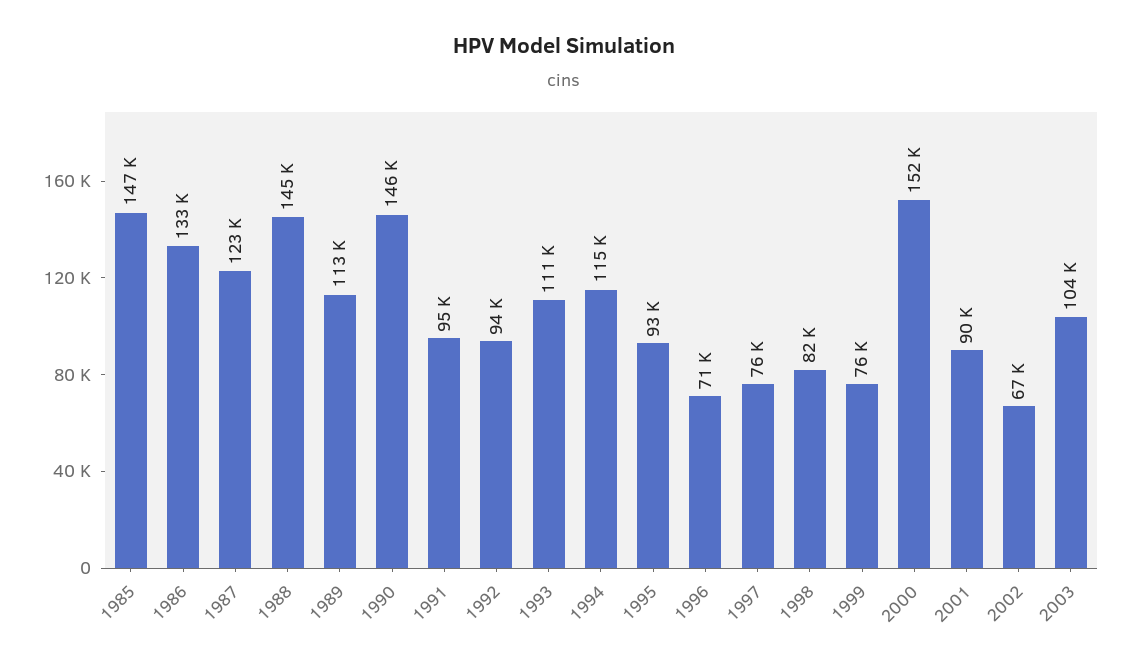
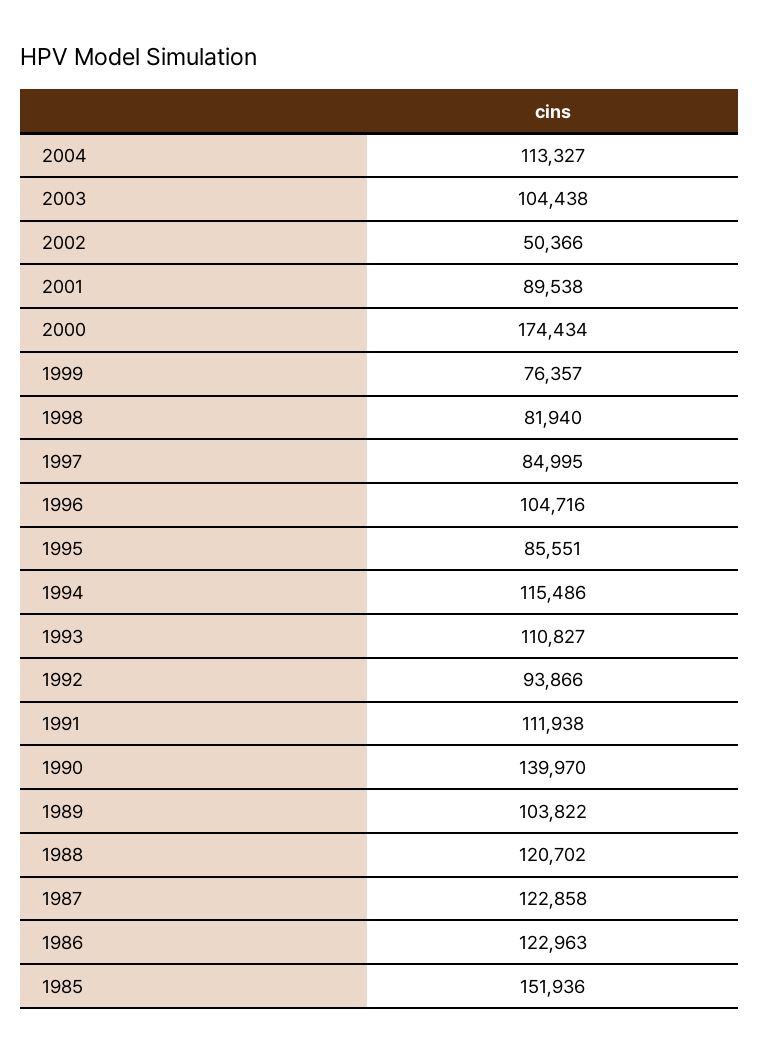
  {
-   "1985": 147000,
+   "1985": 151936,
-   "1986": 133000,
+   "1986": 122963,
    "1987": 122858,
-   "1988": 145000,
+   "1988": 120702,
-   "1989": 113000,
+   "1989": 103822,
-   "1990": 146000,
+   "1990": 139970,
-   "1991": 95000,
+   "1991": 111938,
    "1992": 93866,
    "1993": 110827,
    "1994": 115486,
-   "1995": 93000,
+   "1995": 85551,
-   "1996": 71000,
+   "1996": 104716,
-   "1997": 76000,
+   "1997": 84995,
    "1998": 81940,
    "1999": 76357,
-   "2000": 152000,
+   "2000": 174434,
    "2001": 89538,
-   "2002": 67000,
+   "2002": 50366,
-   "2003": 104438
+   "2003": 104438,
+   "2004": 113327
  }

